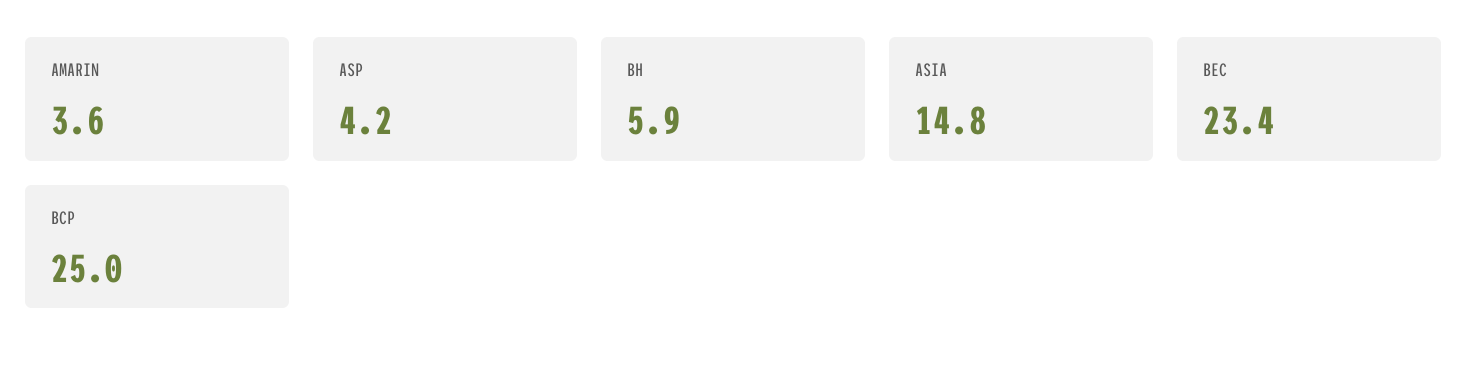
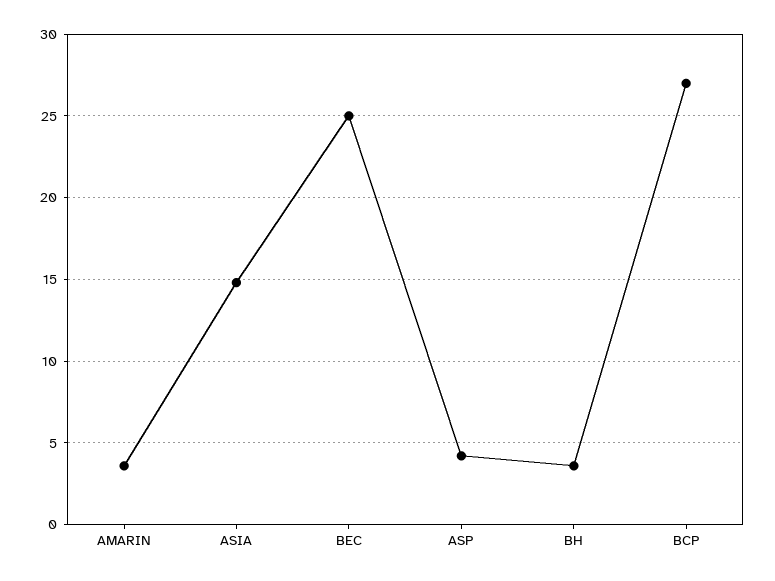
  {
    "AMARIN": 3.6,
    "ASP": 4.2,
-   "BH": 5.9,
+   "BH": 3.5,
    "ASIA": 14.8,
-   "BEC": 23.4,
+   "BEC": 25,
-   "BCP": 25
+   "BCP": 27
  }

